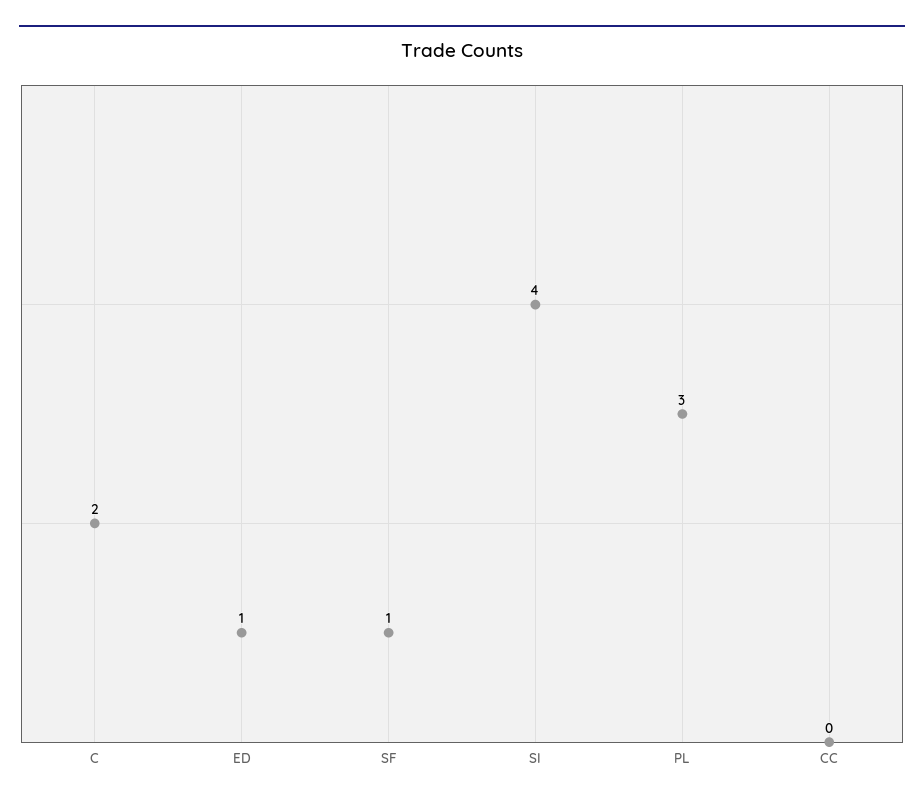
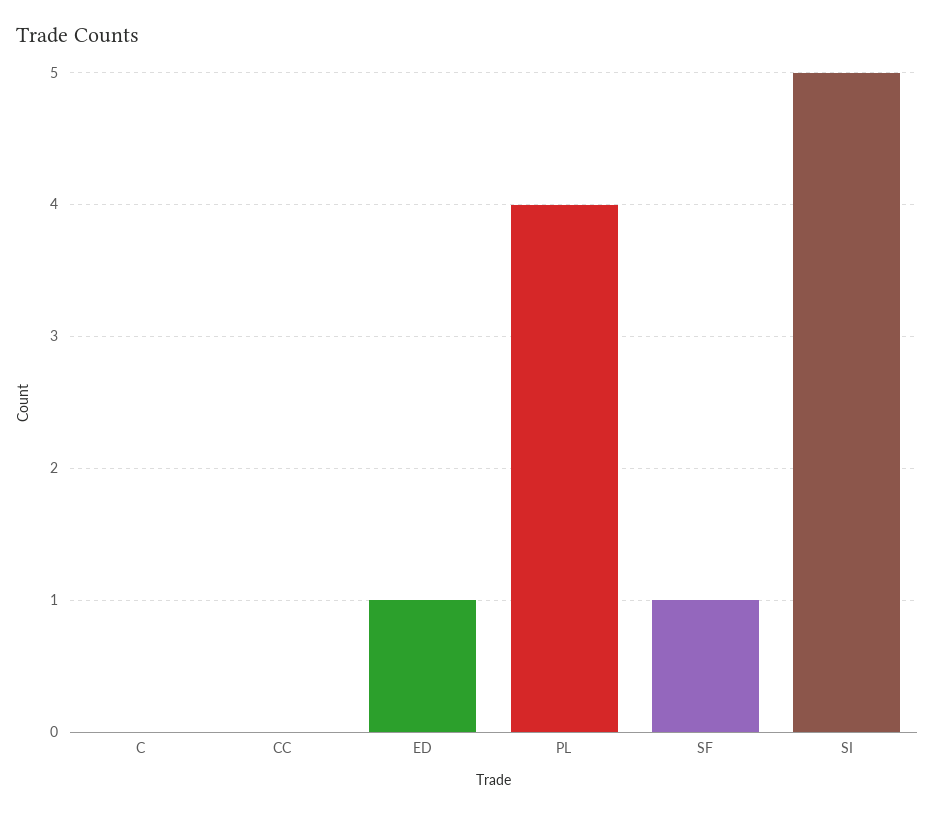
  {
-   "C": 2,
+   "C": 0,
    "ED": 1,
    "SF": 1,
-   "SI": 4,
+   "SI": 5,
-   "PL": 3,
+   "PL": 4,
    "CC": 0
  }

